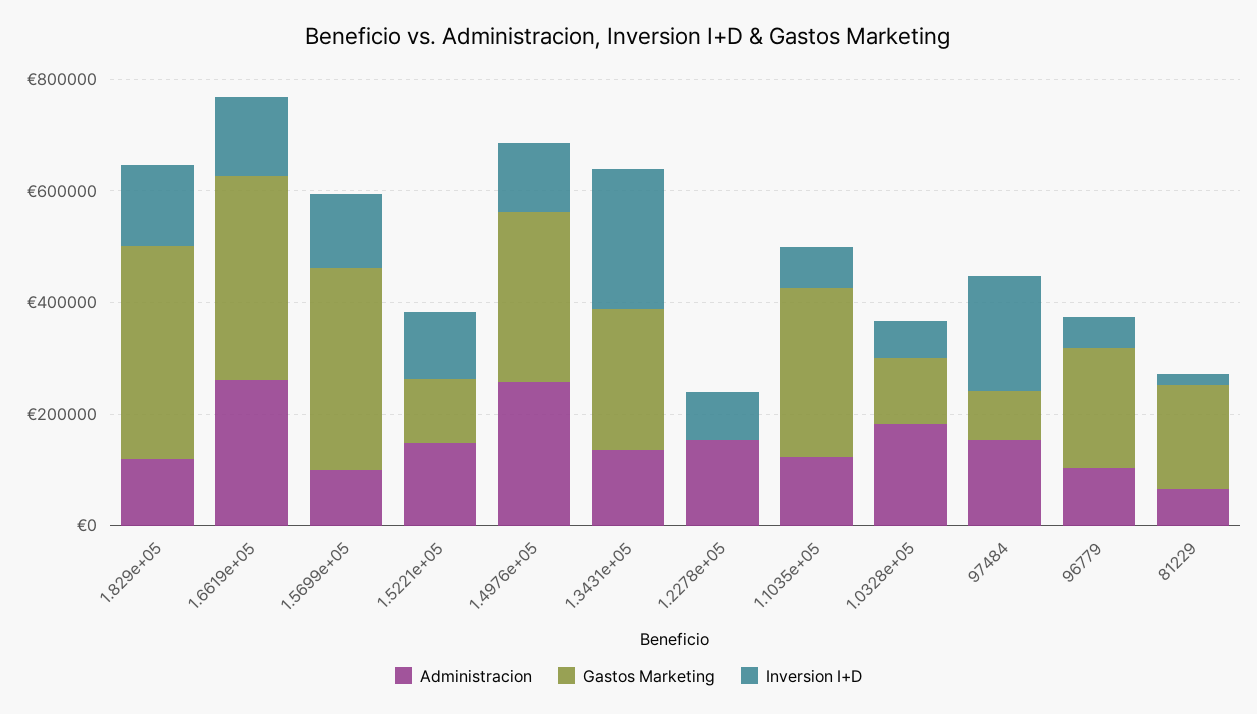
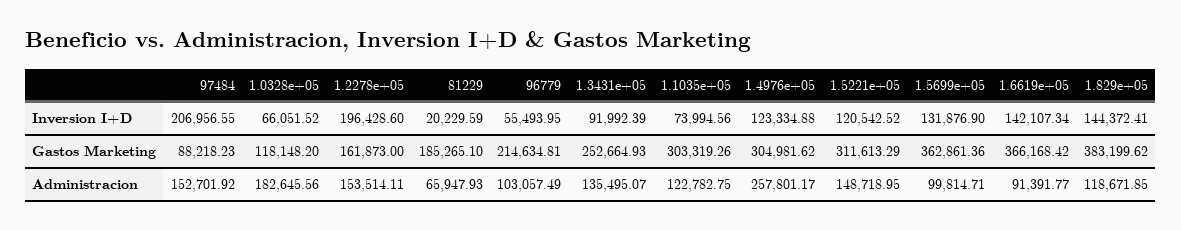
  {
    "Administracion": {
      "1.829e+05": 118671.85,
-     "1.6619e+05": 250000,
+     "1.6619e+05": 91391.77,
      "1.5699e+05": 99814.71,
      "1.5221e+05": 148718.95,
      "1.4976e+05": 257801.17,
      "1.3431e+05": 135495.07,
      "1.2278e+05": 153514.11,
      "1.1035e+05": 122782.75,
      "1.0328e+05": 182645.56,
      "97484": 152701.92,
      "96779": 103057.49,
      "81229": 65947.93
    },
    "Gastos Marketing": {
      "1.829e+05": 383199.62,
      "1.6619e+05": 366168.42,
      "1.5699e+05": 362861.36,
-     "1.5221e+05": 100000,
+     "1.5221e+05": 311613.29,
      "1.4976e+05": 304981.62,
      "1.3431e+05": 252664.93,
-     "1.2278e+05": 0,
+     "1.2278e+05": 161873,
      "1.1035e+05": 303319.26,
      "1.0328e+05": 118148.2,
      "97484": 88218.23,
      "96779": 214634.81,
      "81229": 185265.1
    },
    "Inversion I+D": {
      "1.829e+05": 144372.41,
      "1.6619e+05": 142107.34,
      "1.5699e+05": 131876.9,
      "1.5221e+05": 120542.52,
      "1.4976e+05": 123334.88,
-     "1.3431e+05": 250000,
+     "1.3431e+05": 91992.39,
-     "1.2278e+05": 100000,
+     "1.2278e+05": 196428.6,
      "1.1035e+05": 73994.56,
      "1.0328e+05": 66051.52,
      "97484": 206956.55,
      "96779": 55493.95,
      "81229": 20229.59
    }
  }

